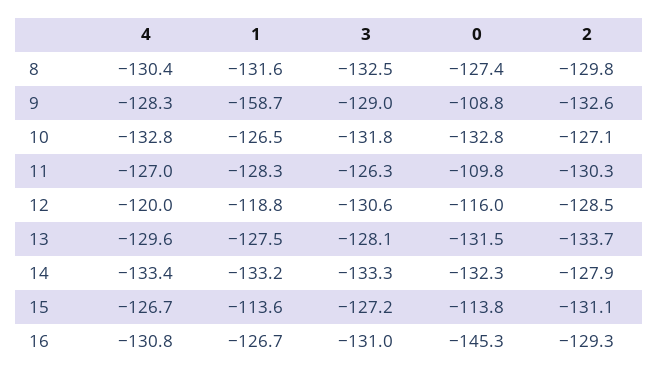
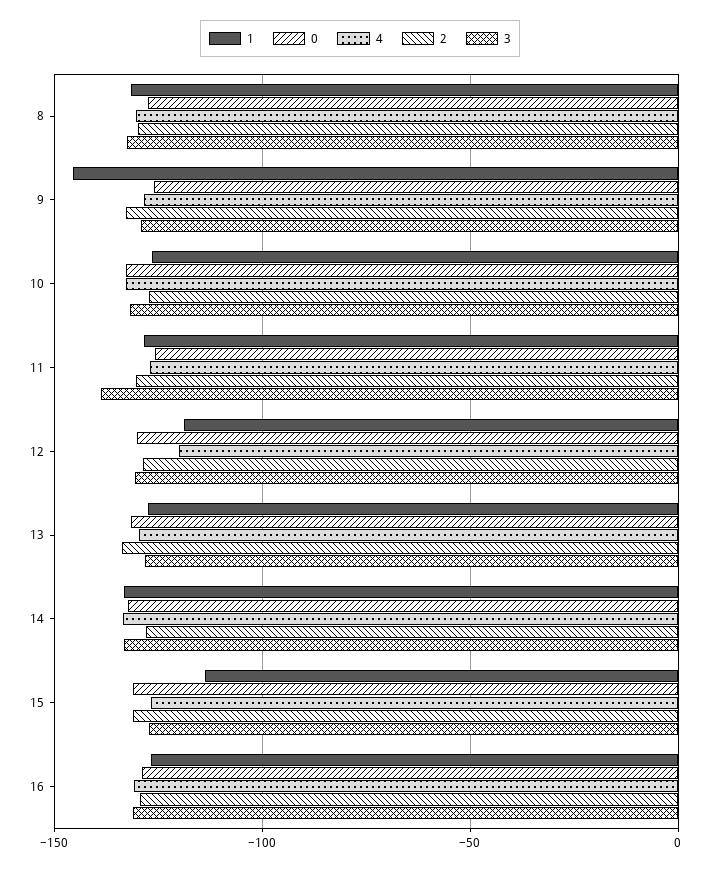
  {
    "4": {
      "8": -130.4,
      "9": -128.3,
      "10": -132.8,
      "11": -127,
      "12": -120,
      "13": -129.6,
      "14": -133.4,
      "15": -126.7,
      "16": -130.8
    },
    "1": {
      "8": -131.6,
-     "9": -158.7,
+     "9": -145,
      "10": -126.5,
      "11": -128.3,
      "12": -118.8,
      "13": -127.5,
      "14": -133.2,
      "15": -113.6,
      "16": -126.7
    },
    "3": {
      "8": -132.5,
      "9": -129,
      "10": -131.8,
-     "11": -126.3,
+     "11": -140,
      "12": -130.6,
      "13": -128.1,
      "14": -133.3,
      "15": -127.2,
      "16": -131
    },
    "0": {
      "8": -127.4,
-     "9": -108.8,
+     "9": -125,
      "10": -132.8,
-     "11": -109.8,
+     "11": -125,
-     "12": -116,
+     "12": -130,
      "13": -131.5,
      "14": -132.3,
-     "15": -113.8,
+     "15": -130,
-     "16": -145.3
+     "16": -130
    },
    "2": {
      "8": -129.8,
      "9": -132.6,
      "10": -127.1,
      "11": -130.3,
      "12": -128.5,
      "13": -133.7,
      "14": -127.9,
      "15": -131.1,
      "16": -129.3
    }
  }

